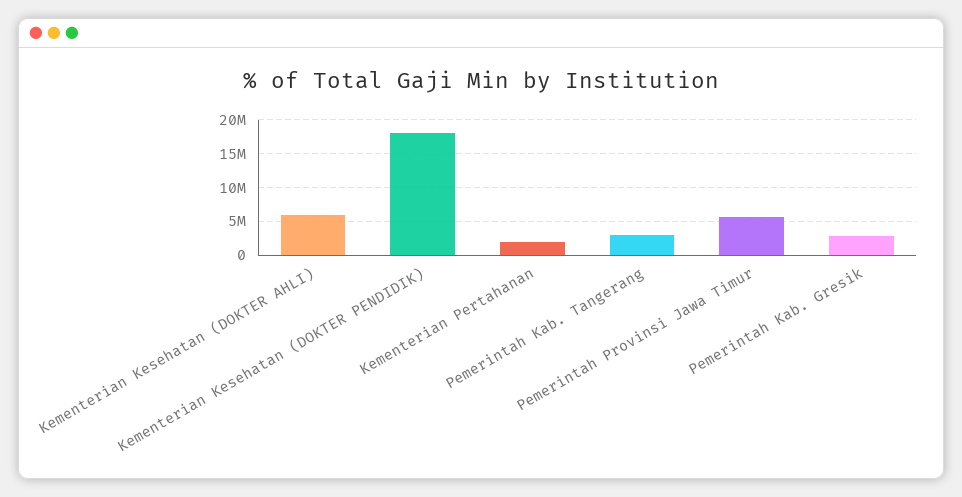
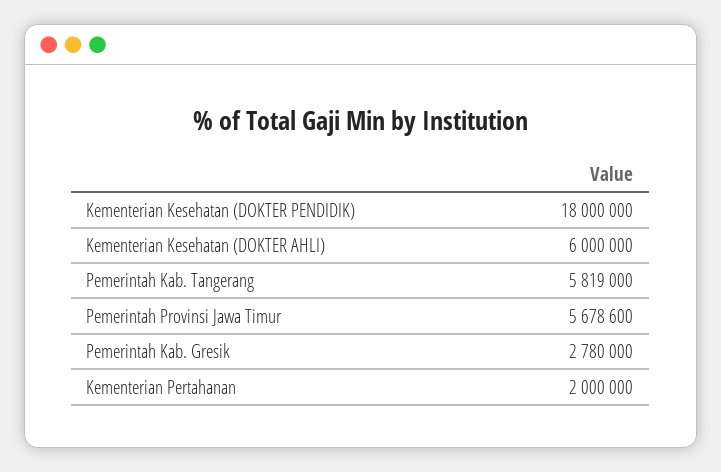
  {
    "Kementerian Kesehatan (DOKTER AHLI)": 6000000,
    "Kementerian Kesehatan (DOKTER PENDIDIK)": 18000000,
    "Kementerian Pertahanan": 2000000,
-   "Pemerintah Kab. Tangerang": 3000000,
+   "Pemerintah Kab. Tangerang": 5819000,
    "Pemerintah Provinsi Jawa Timur": 5678600,
    "Pemerintah Kab. Gresik": 2780000
  }

